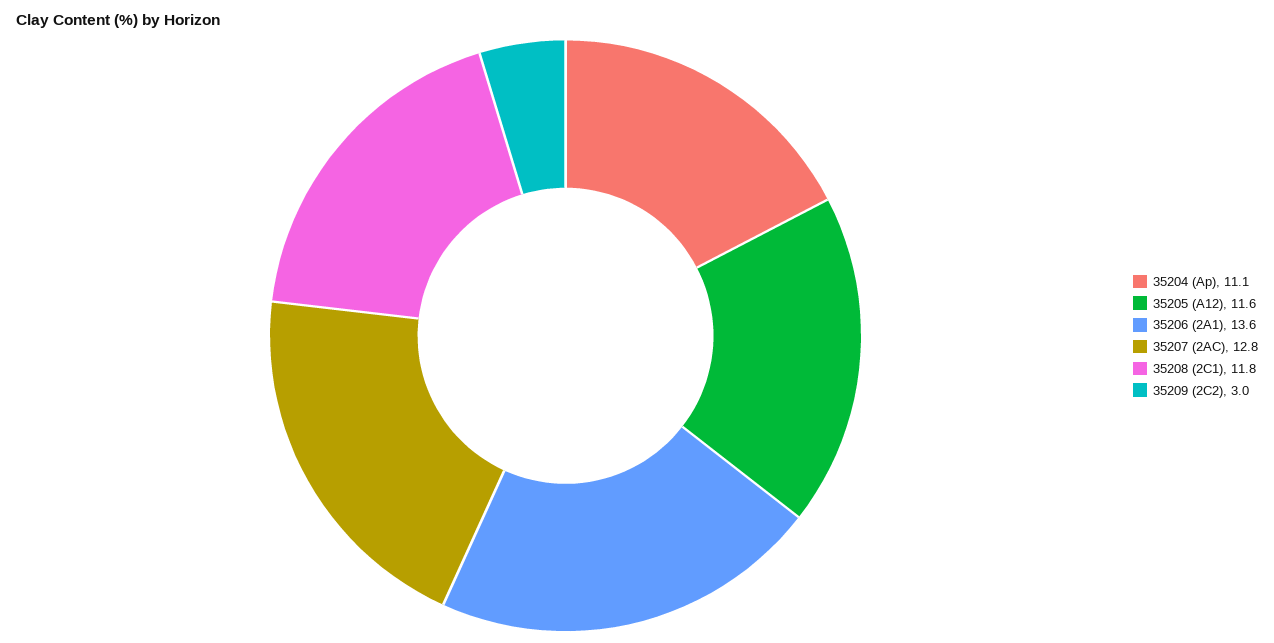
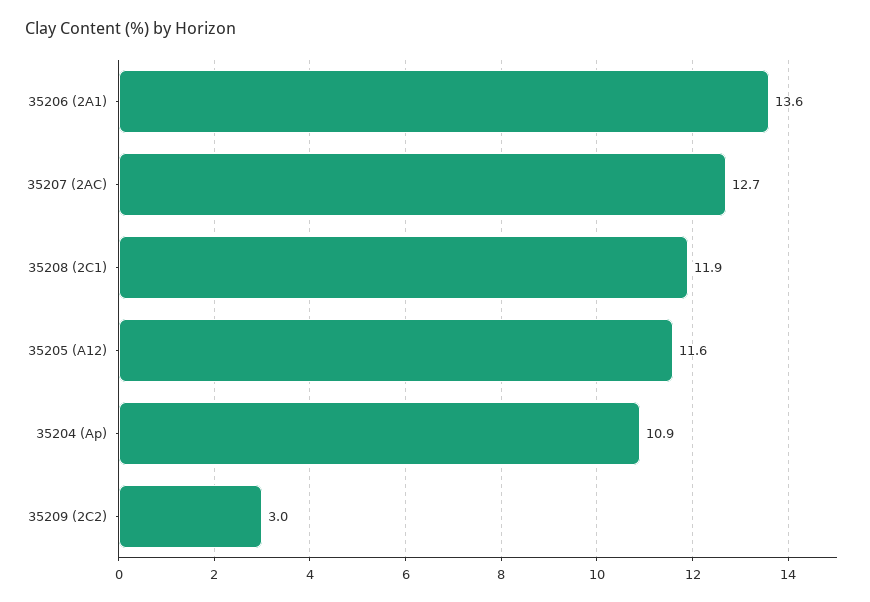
  {
-   "35204 (Ap)": 11.1,
+   "35204 (Ap)": 10.9,
    "35205 (A12)": 11.6,
    "35206 (2A1)": 13.6,
-   "35207 (2AC)": 12.8,
+   "35207 (2AC)": 12.7,
-   "35208 (2C1)": 11.8,
+   "35208 (2C1)": 11.9,
    "35209 (2C2)": 3
  }

